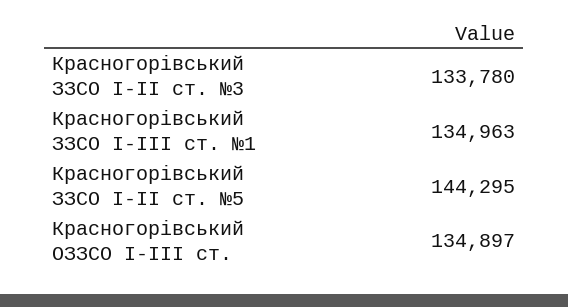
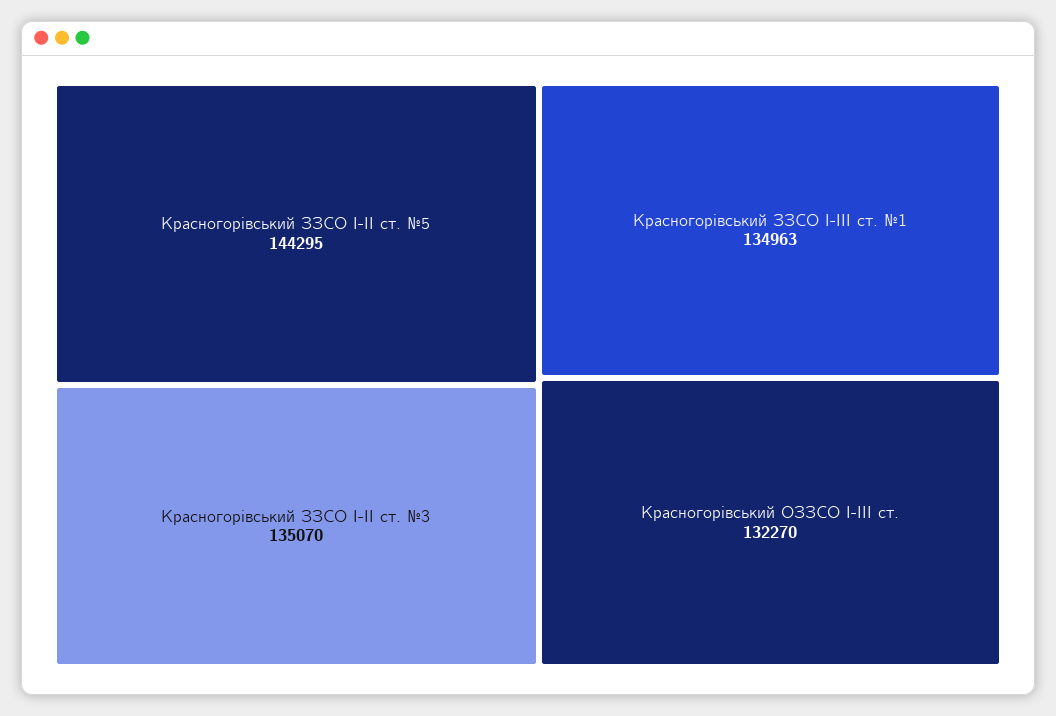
  {
-   "Красногорівський ЗЗСО I-II ст. №3": 133780,
+   "Красногорівський ЗЗСО I-II ст. №3": 135070,
    "Красногорівський ЗЗСО I-III ст. №1": 134963,
    "Красногорівський ЗЗСО І-ІІ ст. №5": 144295,
-   "Красногорівський ОЗЗСО I-III ст.": 134897
+   "Красногорівський ОЗЗСО I-III ст.": 132270
  }

